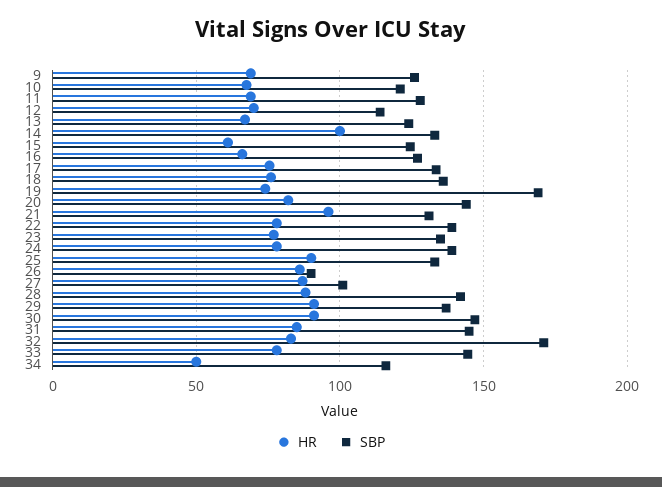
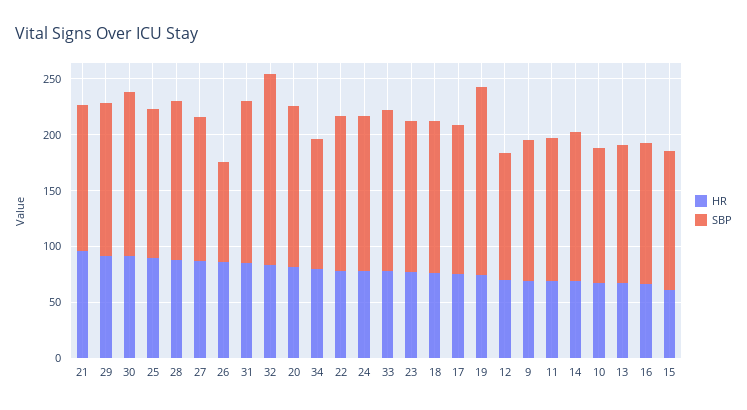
  {
    "HR": {
      "9": 70,
      "10": 70,
      "11": 70,
      "12": 70,
      "13": 65,
-     "14": 100,
+     "14": 70,
      "15": 60,
      "16": 65,
      "17": 75,
      "18": 75,
      "19": 75,
      "20": 80,
      "21": 95,
      "22": 80,
      "23": 75,
      "24": 80,
      "25": 90,
      "26": 85,
      "27": 85,
      "28": 90,
      "29": 90,
      "30": 90,
      "31": 85,
      "32": 85,
      "33": 80,
-     "34": 50
+     "34": 80
    },
    "SBP": {
      "9": 125,
      "10": 120,
      "11": 130,
      "12": 115,
      "13": 125,
      "14": 135,
      "15": 125,
      "16": 125,
      "17": 135,
      "18": 135,
      "19": 170,
      "20": 145,
      "21": 130,
      "22": 140,
      "23": 135,
      "24": 140,
      "25": 135,
      "26": 90,
-     "27": 100,
+     "27": 130,
      "28": 140,
      "29": 135,
      "30": 145,
      "31": 145,
      "32": 170,
      "33": 145,
      "34": 115
    }
  }

